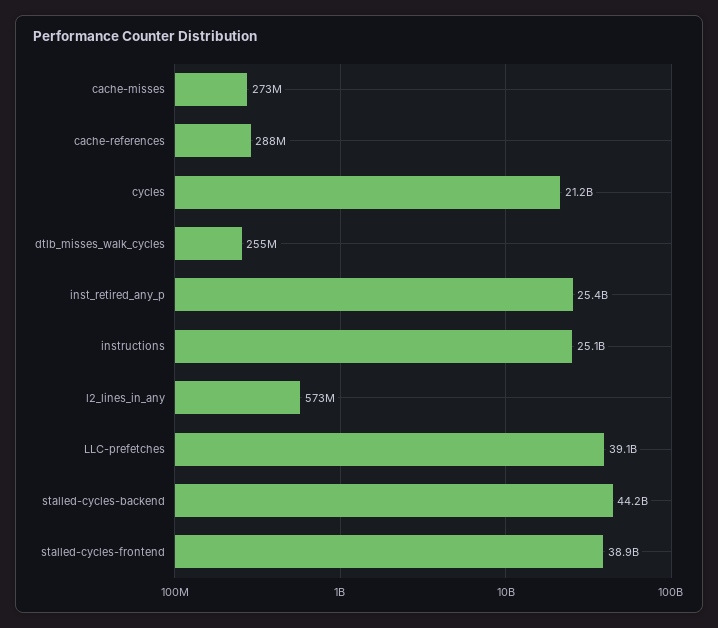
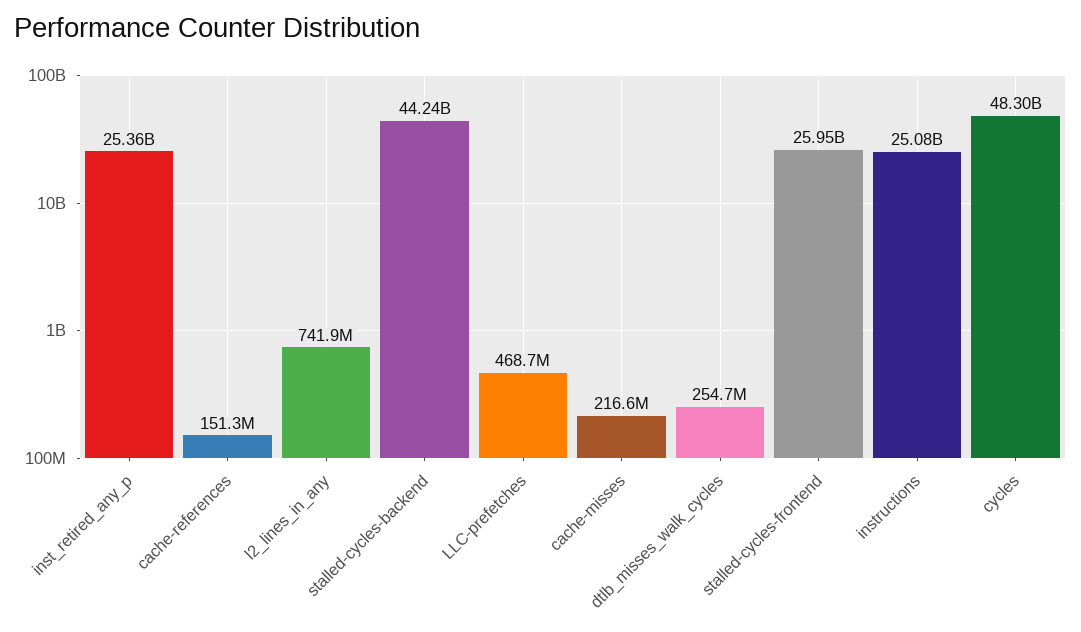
  {
-   "cache-misses": 273000000,
+   "cache-misses": 216600000,
-   "cache-references": 288000000,
+   "cache-references": 151300000,
-   "cycles": 21200000000,
+   "cycles": 48300000000,
    "dtlb_misses_walk_cycles": 254700000,
    "inst_retired_any_p": 25360000000,
    "instructions": 25080000000,
-   "l2_lines_in_any": 573000000,
+   "l2_lines_in_any": 741900000,
-   "LLC-prefetches": 39100000000,
+   "LLC-prefetches": 468700000,
    "stalled-cycles-backend": 44240000000,
-   "stalled-cycles-frontend": 38900000000
+   "stalled-cycles-frontend": 25950000000
  }

